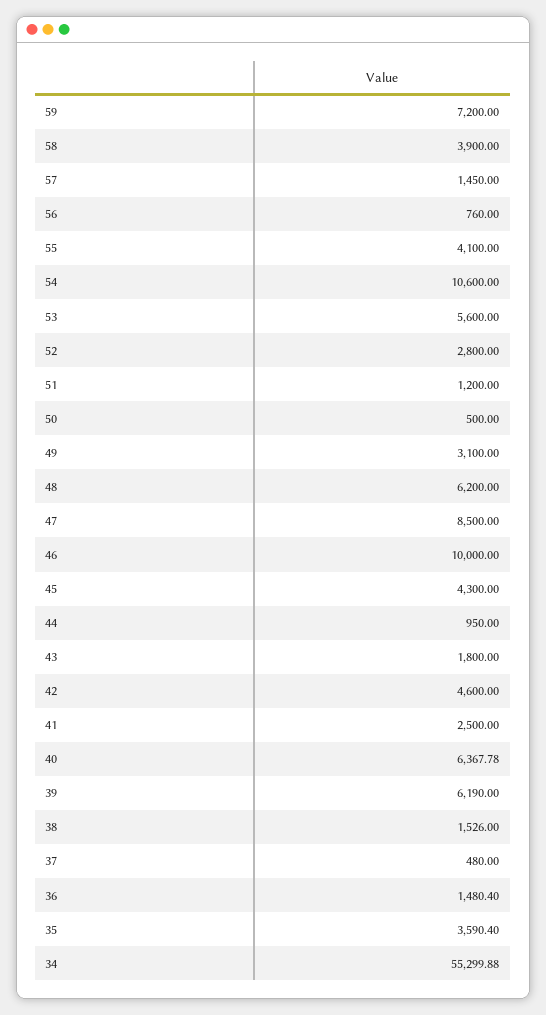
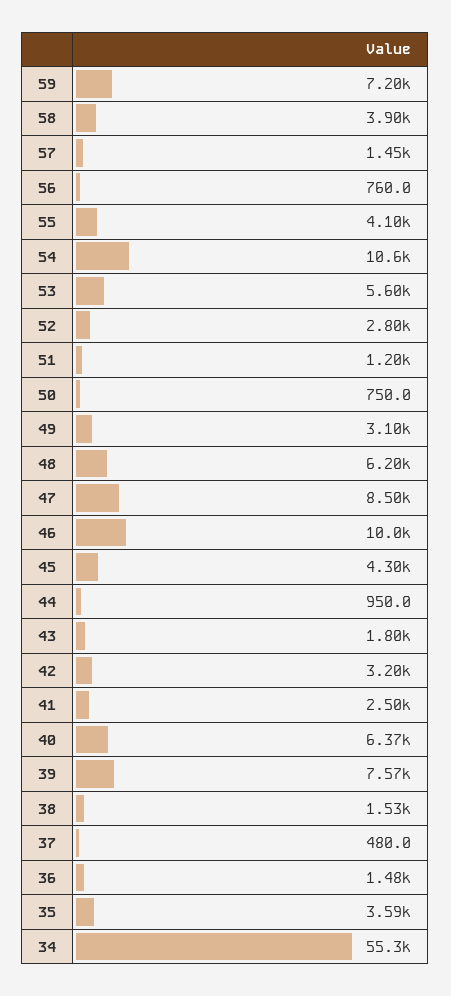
  {
    "59": 7200,
    "58": 3900,
    "57": 1450,
    "56": 760,
    "55": 4100,
    "54": 10600,
    "53": 5600,
    "52": 2800,
    "51": 1200,
-   "50": 500,
+   "50": 750,
    "49": 3100,
    "48": 6200,
    "47": 8500,
    "46": 10000,
    "45": 4300,
    "44": 950,
    "43": 1800,
-   "42": 4600,
+   "42": 3200,
    "41": 2500,
    "40": 6367.78,
-   "39": 6190,
+   "39": 7570,
    "38": 1526,
    "37": 480,
    "36": 1480.4,
    "35": 3590.4,
    "34": 55299.88
  }

